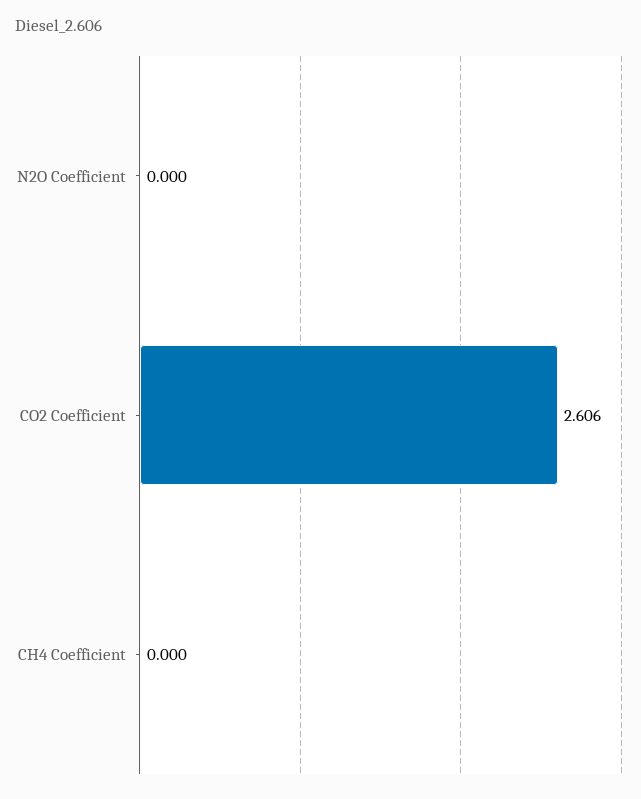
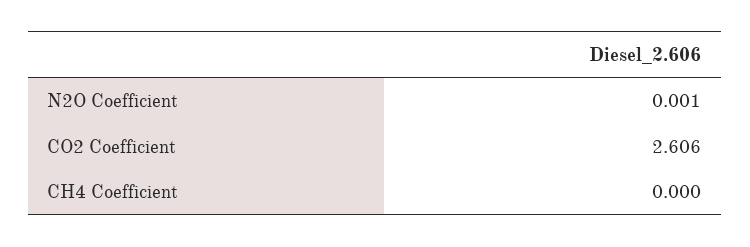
  {
-   "N2O Coefficient": 0,
+   "N2O Coefficient": 0.001,
    "CO2 Coefficient": 2.606,
    "CH4 Coefficient": 0
  }

